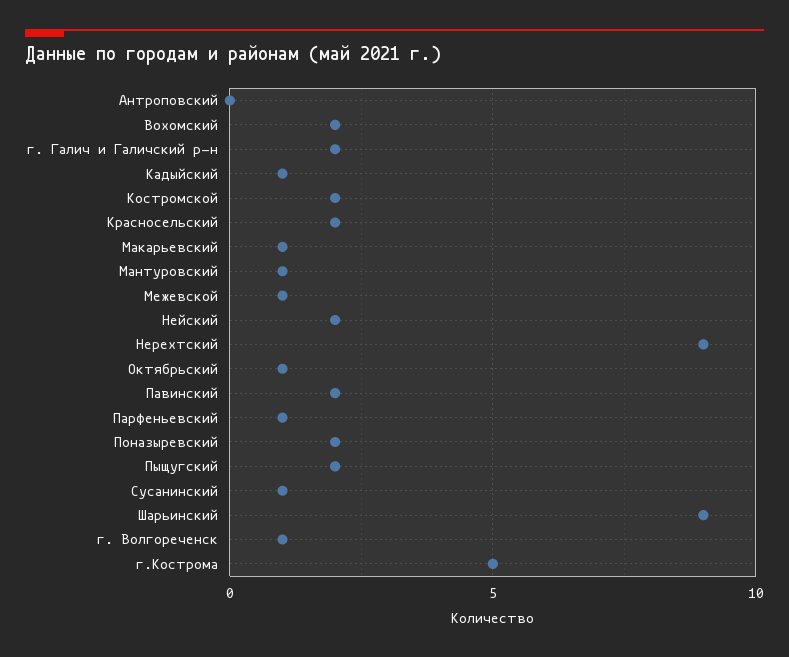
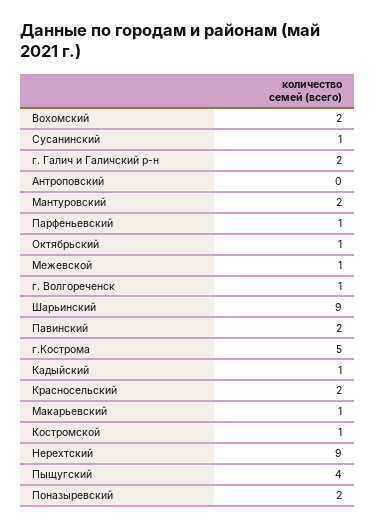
  {
    "Антроповский": 0,
    "Вохомский": 2,
    "г. Галич и Галичский р-н": 2,
    "Кадыйский": 1,
-   "Костромской": 2,
+   "Костромской": 1,
    "Красносельский": 2,
    "Макарьевский": 1,
-   "Мантуровский": 1,
+   "Мантуровский": 2,
    "Межевской": 1,
-   "Нейский": 2,
    "Нерехтский": 9,
    "Октябрьский": 1,
    "Павинский": 2,
    "Парфеньевский": 1,
    "Поназыревский": 2,
-   "Пыщугский": 2,
+   "Пыщугский": 4,
    "Сусанинский": 1,
    "Шарьинский": 9,
    "г. Волгореченск": 1,
    "г.Кострома": 5
  }

